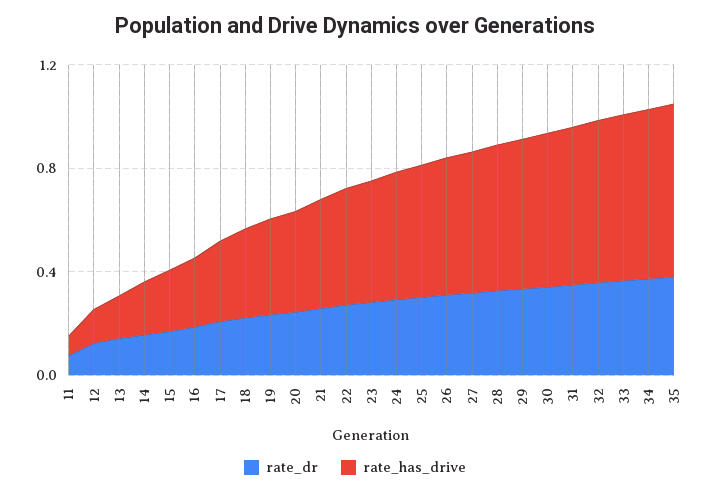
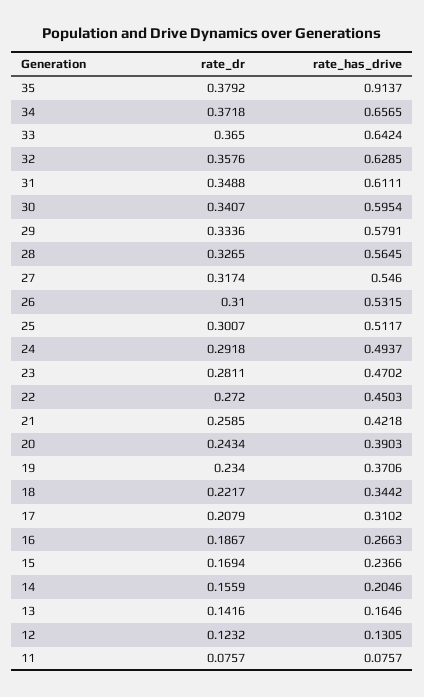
  {
    "rate_dr": {
      "11": 0.0757,
      "12": 0.1232,
      "13": 0.1416,
      "14": 0.1559,
      "15": 0.1694,
      "16": 0.1867,
      "17": 0.2079,
      "18": 0.2217,
      "19": 0.234,
      "20": 0.2434,
      "21": 0.2585,
      "22": 0.272,
      "23": 0.2811,
      "24": 0.2918,
      "25": 0.3007,
      "26": 0.31,
      "27": 0.3174,
      "28": 0.3265,
      "29": 0.3336,
      "30": 0.3407,
      "31": 0.3488,
      "32": 0.3576,
      "33": 0.365,
      "34": 0.3718,
      "35": 0.3792
    },
    "rate_has_drive": {
      "11": 0.0757,
      "12": 0.1305,
      "13": 0.1646,
      "14": 0.2046,
      "15": 0.2366,
      "16": 0.2663,
      "17": 0.3102,
      "18": 0.3442,
      "19": 0.3706,
      "20": 0.3903,
      "21": 0.4218,
      "22": 0.4503,
      "23": 0.4702,
      "24": 0.4937,
      "25": 0.5117,
      "26": 0.5315,
      "27": 0.546,
      "28": 0.5645,
      "29": 0.5791,
      "30": 0.5954,
      "31": 0.6111,
      "32": 0.6285,
      "33": 0.6424,
      "34": 0.6565,
-     "35": 0.7
+     "35": 0.9137
    }
  }

